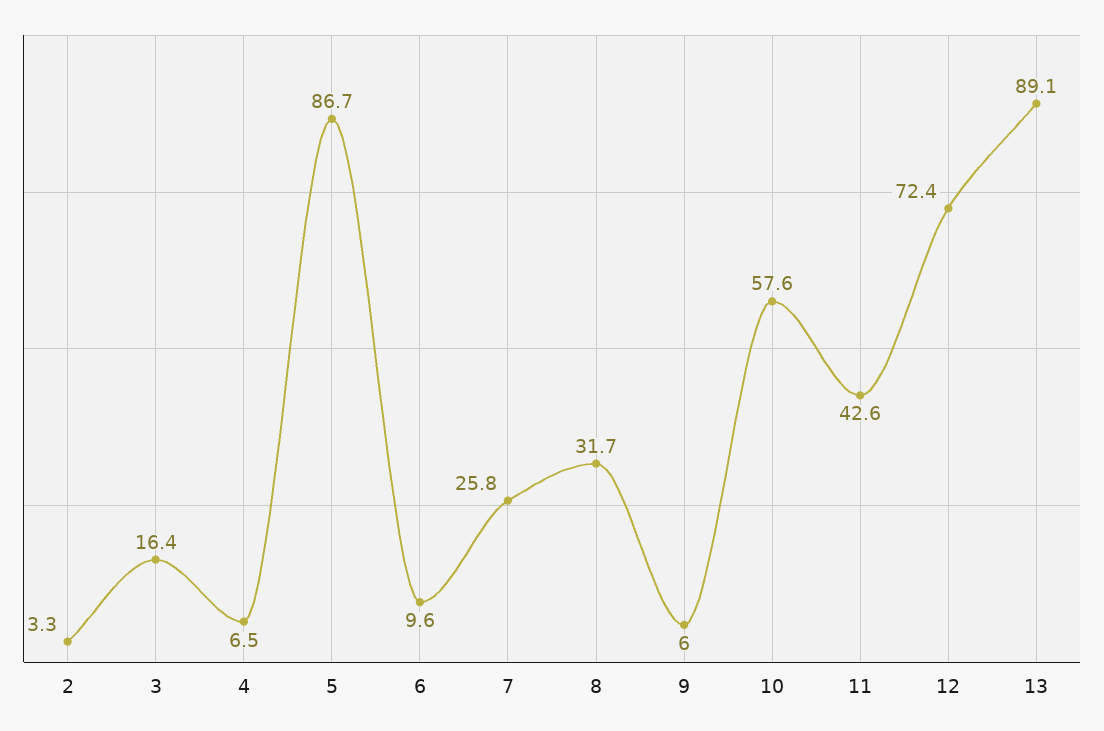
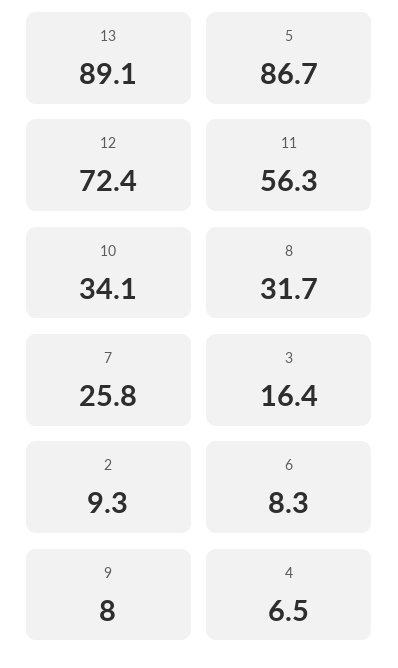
  {
-   "2": 3.3,
+   "2": 9.3,
    "3": 16.4,
    "4": 6.5,
    "5": 86.7,
-   "6": 9.6,
+   "6": 8.3,
    "7": 25.8,
    "8": 31.7,
-   "9": 6,
+   "9": 8,
-   "10": 57.6,
+   "10": 34.1,
-   "11": 42.6,
+   "11": 56.3,
    "12": 72.4,
    "13": 89.1
  }

